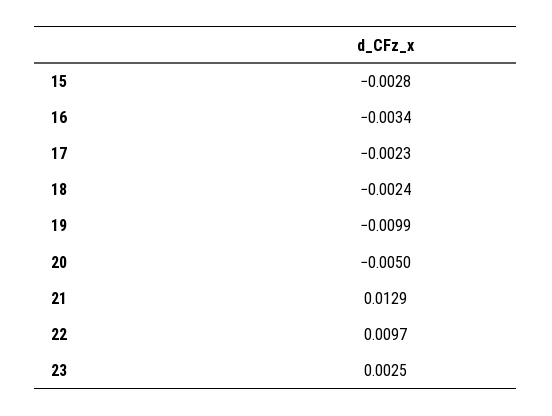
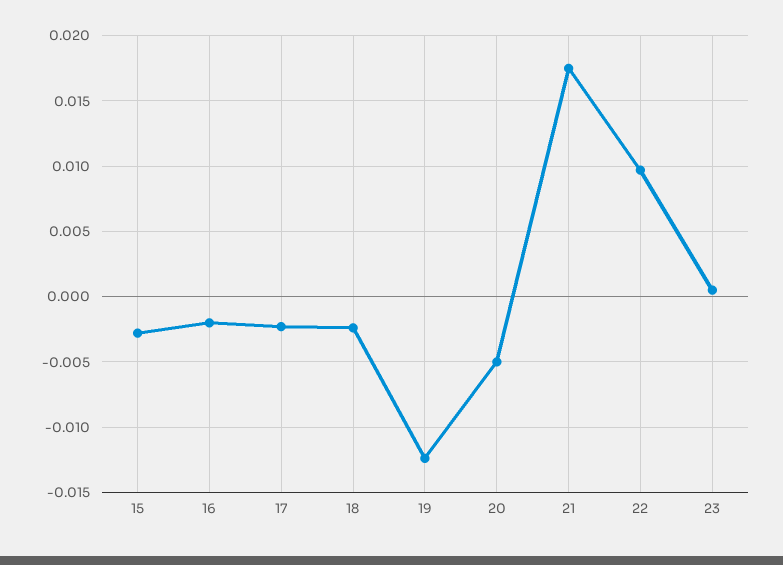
  {
    "15": -0.0028,
-   "16": -0.0034,
+   "16": -0.002,
    "17": -0.0023,
    "18": -0.0024,
-   "19": -0.0099,
+   "19": -0.0125,
    "20": -0.005,
-   "21": 0.0129,
+   "21": 0.0175,
    "22": 0.0097,
-   "23": 0.0025
+   "23": 0.0005
  }

